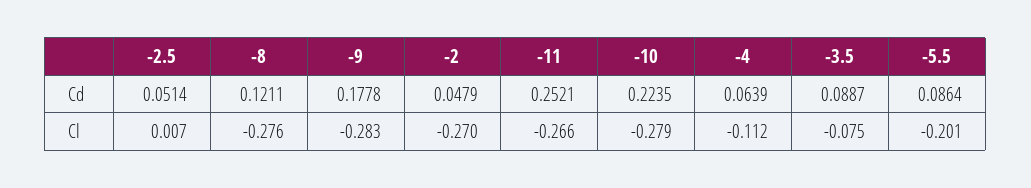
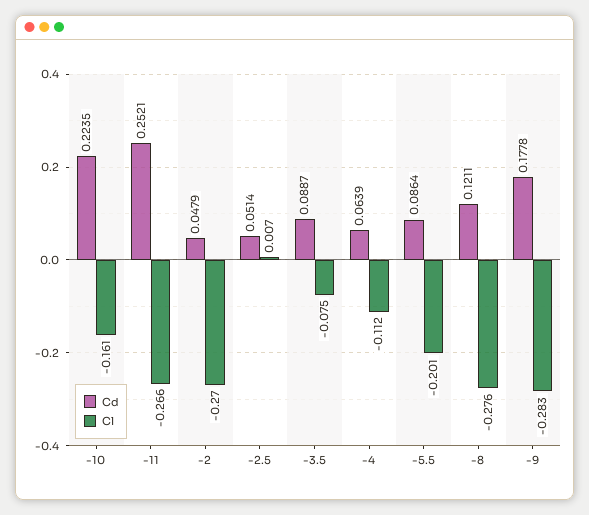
  {
    "Cd": {
      "-2.5": 0.0514,
      "-8": 0.1211,
      "-9": 0.1778,
      "-2": 0.0479,
      "-11": 0.2521,
      "-10": 0.2235,
      "-4": 0.0639,
      "-3.5": 0.0887,
      "-5.5": 0.0864
    },
    "Cl": {
      "-2.5": 0.007,
      "-8": -0.276,
      "-9": -0.283,
      "-2": -0.27,
      "-11": -0.266,
-     "-10": -0.279,
+     "-10": -0.161,
      "-4": -0.112,
      "-3.5": -0.075,
      "-5.5": -0.201
    }
  }

